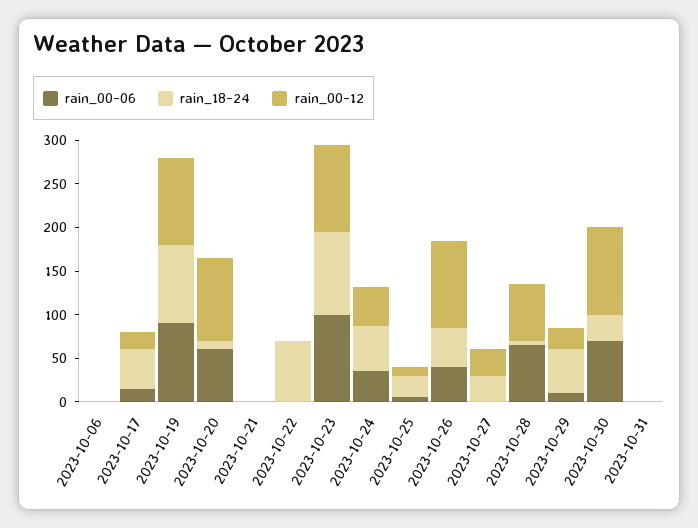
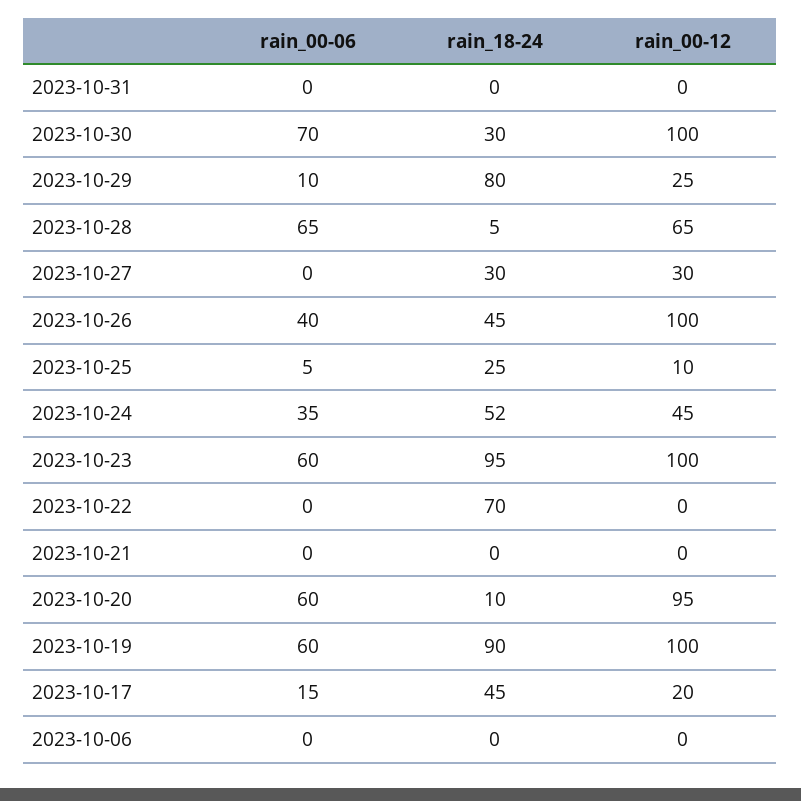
  {
    "rain_00-06": {
      "2023-10-06": 0,
      "2023-10-17": 15,
-     "2023-10-19": 90,
+     "2023-10-19": 60,
      "2023-10-20": 60,
      "2023-10-21": 0,
      "2023-10-22": 0,
-     "2023-10-23": 100,
+     "2023-10-23": 60,
      "2023-10-24": 35,
      "2023-10-25": 5,
      "2023-10-26": 40,
      "2023-10-27": 0,
      "2023-10-28": 65,
      "2023-10-29": 10,
      "2023-10-30": 70,
      "2023-10-31": 0
    },
    "rain_18-24": {
      "2023-10-06": 0,
      "2023-10-17": 45,
      "2023-10-19": 90,
      "2023-10-20": 10,
      "2023-10-21": 0,
      "2023-10-22": 70,
      "2023-10-23": 95,
      "2023-10-24": 52,
      "2023-10-25": 25,
      "2023-10-26": 45,
      "2023-10-27": 30,
      "2023-10-28": 5,
-     "2023-10-29": 50,
+     "2023-10-29": 80,
      "2023-10-30": 30,
      "2023-10-31": 0
    },
    "rain_00-12": {
      "2023-10-06": 0,
      "2023-10-17": 20,
      "2023-10-19": 100,
      "2023-10-20": 95,
      "2023-10-21": 0,
      "2023-10-22": 0,
      "2023-10-23": 100,
      "2023-10-24": 45,
      "2023-10-25": 10,
      "2023-10-26": 100,
      "2023-10-27": 30,
      "2023-10-28": 65,
      "2023-10-29": 25,
      "2023-10-30": 100,
      "2023-10-31": 0
    }
  }

